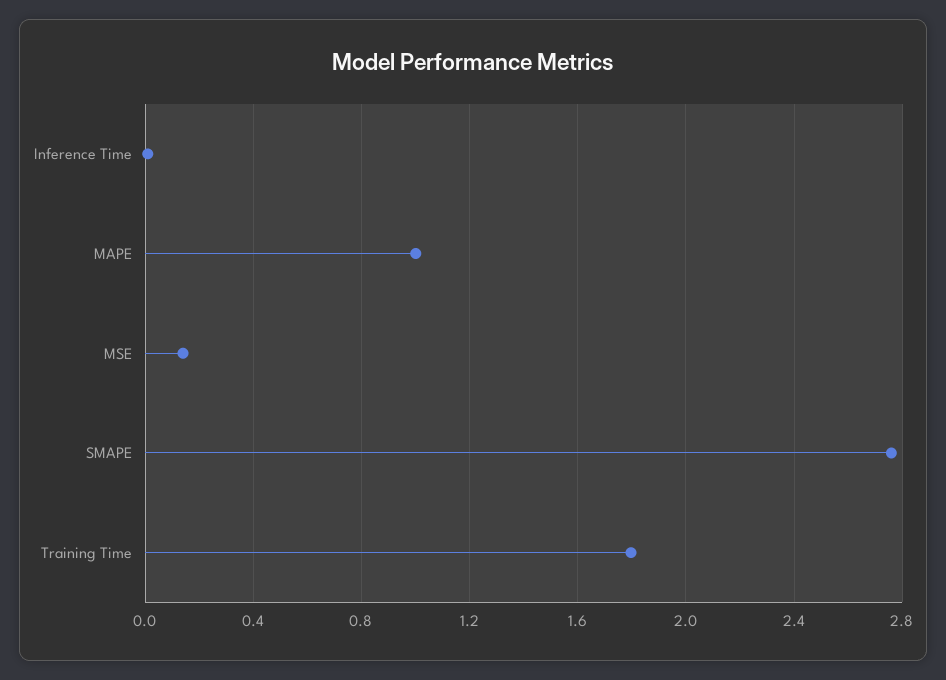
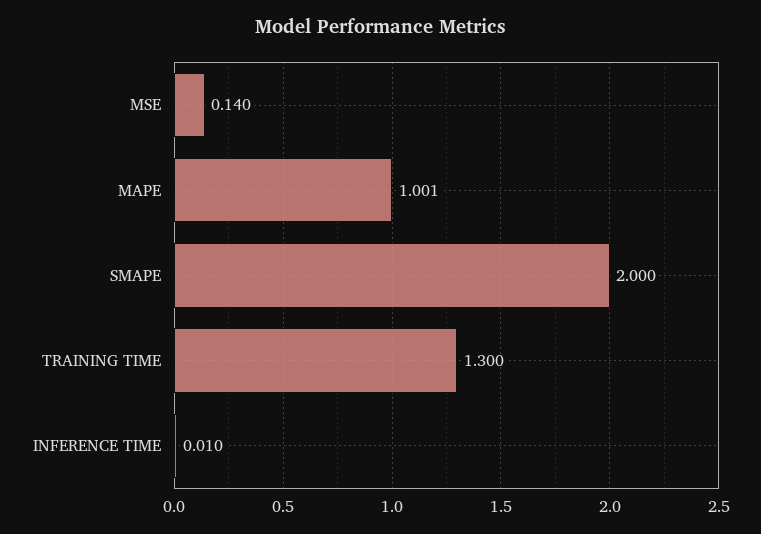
  {
    "Inference Time": 0.01,
    "MAPE": 1.001,
    "MSE": 0.14,
-   "SMAPE": 2.75,
+   "SMAPE": 2,
-   "Training Time": 1.8
+   "Training Time": 1.3
  }

